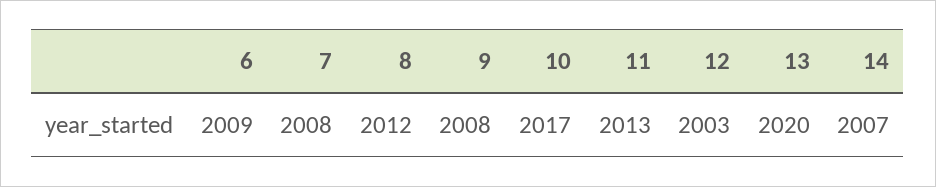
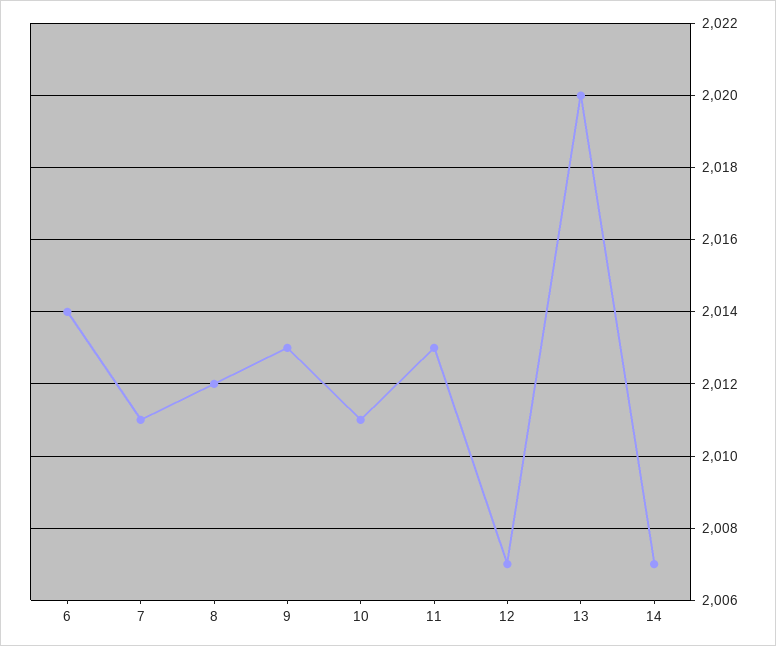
  {
-   "6": 2009,
+   "6": 2014,
-   "7": 2008,
+   "7": 2011,
    "8": 2012,
-   "9": 2008,
+   "9": 2013,
-   "10": 2017,
+   "10": 2011,
    "11": 2013,
-   "12": 2003,
+   "12": 2007,
    "13": 2020,
    "14": 2007
  }

